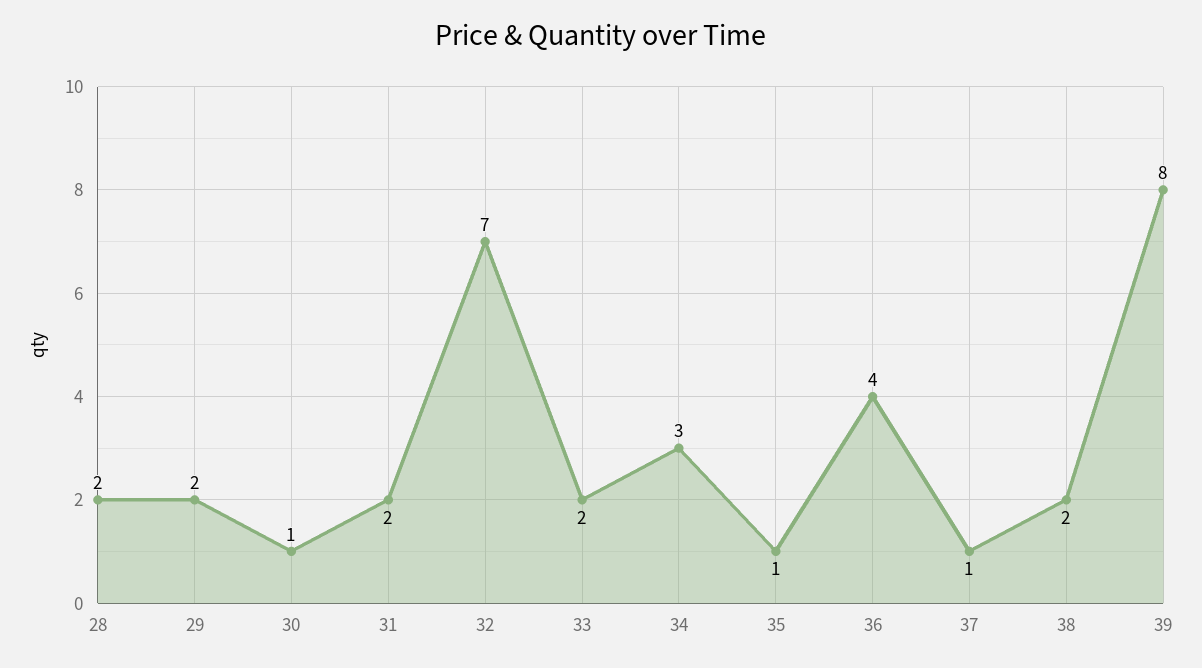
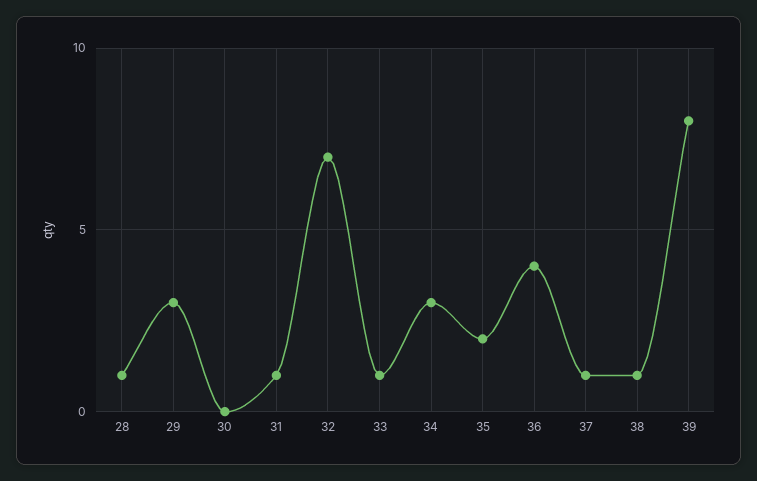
  {
-   "28": 2,
+   "28": 1,
-   "29": 2,
+   "29": 3,
-   "30": 1,
+   "30": 0,
-   "31": 2,
+   "31": 1,
    "32": 7,
-   "33": 2,
+   "33": 1,
    "34": 3,
-   "35": 1,
+   "35": 2,
    "36": 4,
    "37": 1,
-   "38": 2,
+   "38": 1,
    "39": 8
  }

